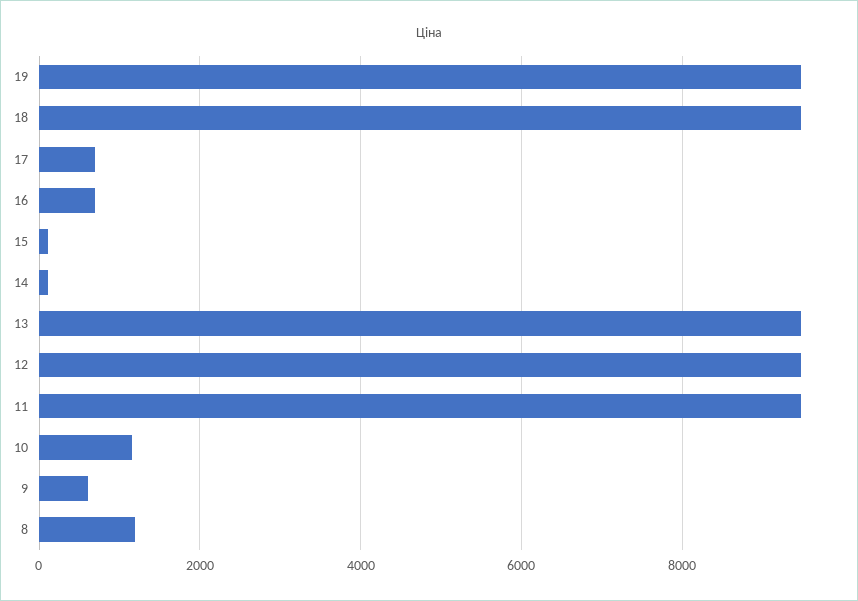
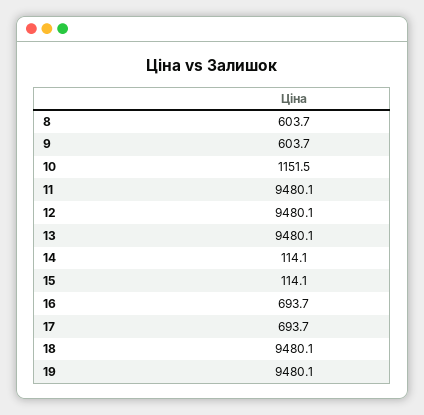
  {
    "19": 9480.1,
    "18": 9480.1,
    "17": 693.7,
    "16": 693.7,
    "15": 114.1,
    "14": 114.1,
    "13": 9480.1,
    "12": 9480.1,
    "11": 9480.1,
    "10": 1151.5,
    "9": 603.7,
-   "8": 1200
+   "8": 603.7
  }

